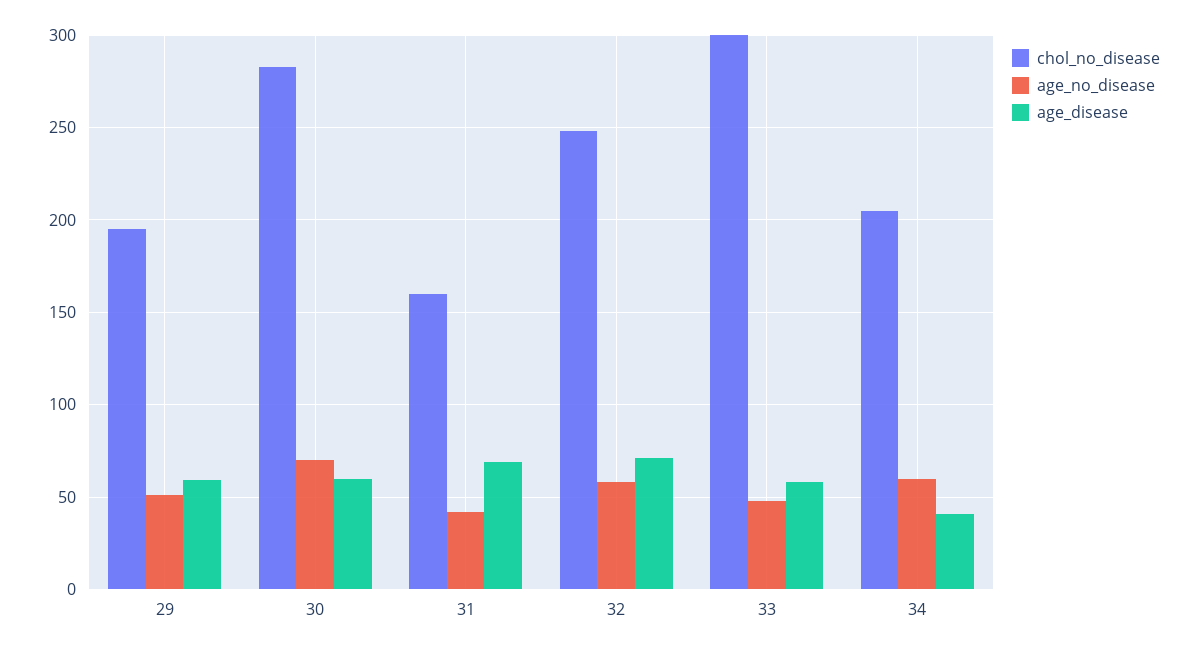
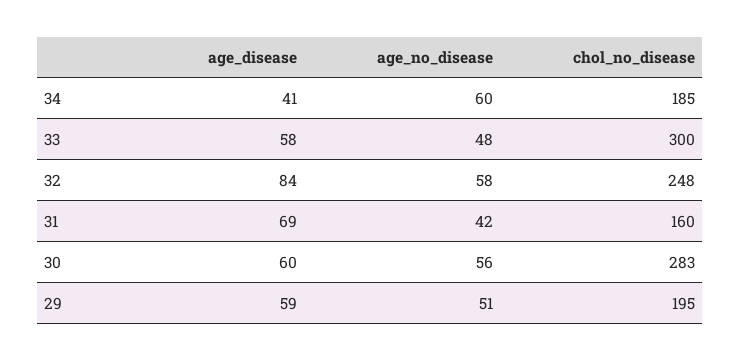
  {
    "chol_no_disease": {
      "29": 195,
      "30": 283,
      "31": 160,
      "32": 248,
      "33": 300,
-     "34": 205
+     "34": 185
    },
    "age_no_disease": {
      "29": 51,
-     "30": 70,
+     "30": 56,
      "31": 42,
      "32": 58,
      "33": 48,
      "34": 60
    },
    "age_disease": {
      "29": 59,
      "30": 60,
      "31": 69,
-     "32": 70,
+     "32": 84,
      "33": 58,
      "34": 41
    }
  }

